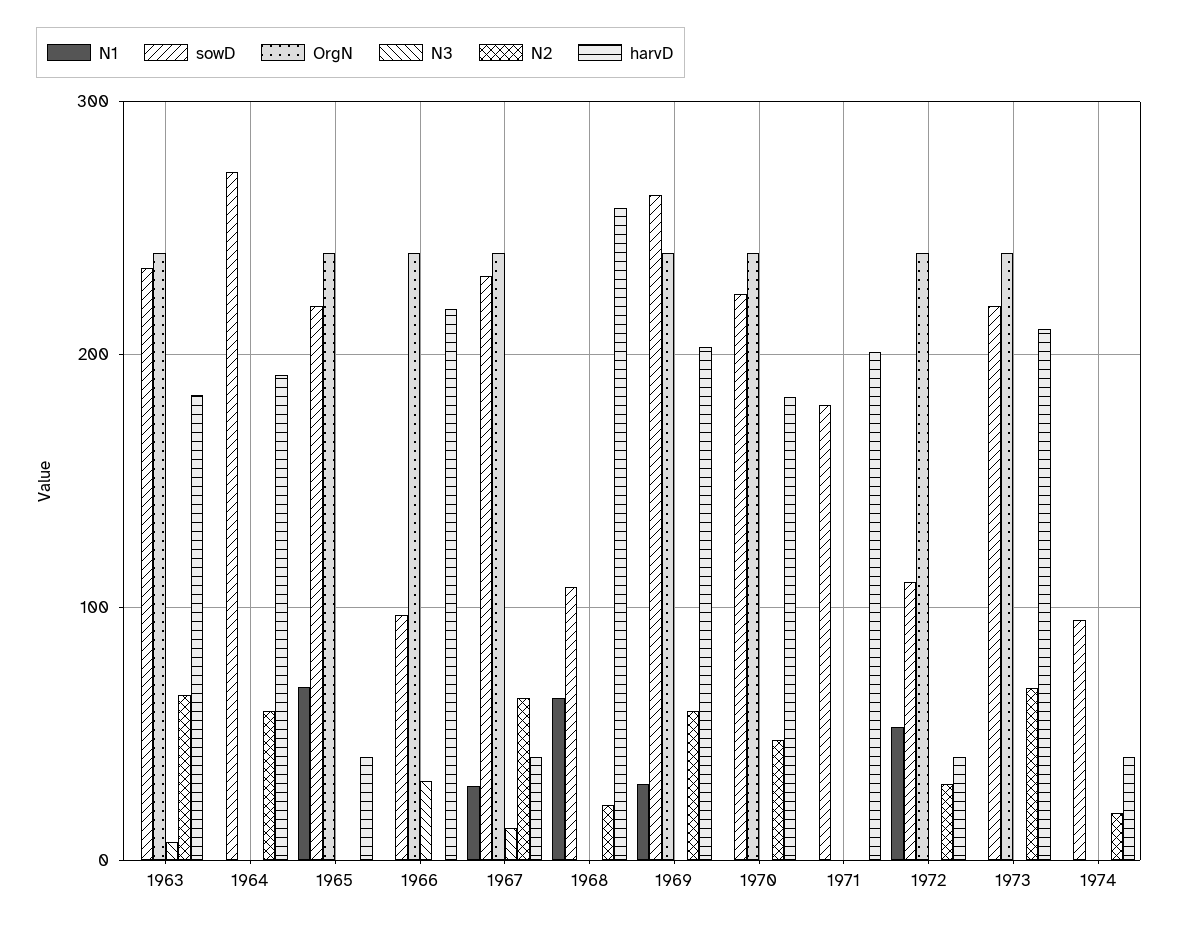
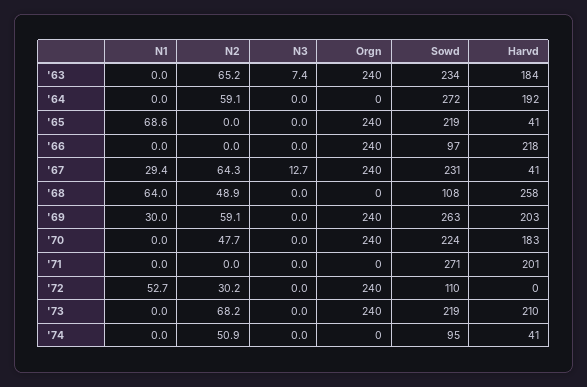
  {
    "N1": {
      "1963": 0,
      "1964": 0,
      "1965": 68.6,
      "1966": 0,
      "1967": 29.4,
      "1968": 64,
      "1969": 30,
      "1970": 0,
      "1971": 0,
      "1972": 52.7,
      "1973": 0,
      "1974": 0
    },
    "sowD": {
      "1963": 234,
      "1964": 272,
      "1965": 219,
      "1966": 97,
      "1967": 231,
      "1968": 108,
      "1969": 263,
      "1970": 224,
-     "1971": 180,
+     "1971": 271,
      "1972": 110,
      "1973": 219,
      "1974": 95
    },
    "OrgN": {
      "1963": 240,
      "1964": 0,
      "1965": 240,
      "1966": 240,
      "1967": 240,
      "1968": 0,
      "1969": 240,
      "1970": 240,
      "1971": 0,
      "1972": 240,
      "1973": 240,
      "1974": 0
    },
    "N3": {
      "1963": 7.4,
      "1964": 0,
      "1965": 0,
-     "1966": 30,
+     "1966": 0,
      "1967": 12.7,
      "1968": 0,
      "1969": 0,
      "1970": 0,
      "1971": 0,
      "1972": 0,
      "1973": 0,
      "1974": 0
    },
    "N2": {
      "1963": 65.2,
      "1964": 59.1,
      "1965": 0,
      "1966": 0,
      "1967": 64.3,
-     "1968": 20,
+     "1968": 48.9,
      "1969": 59.1,
      "1970": 47.7,
      "1971": 0,
      "1972": 30.2,
      "1973": 68.2,
-     "1974": 20
+     "1974": 50.9
    },
    "harvD": {
      "1963": 184,
      "1964": 192,
      "1965": 41,
      "1966": 218,
      "1967": 41,
      "1968": 258,
      "1969": 203,
      "1970": 183,
      "1971": 201,
-     "1972": 40,
+     "1972": 0,
      "1973": 210,
      "1974": 41
    }
  }

